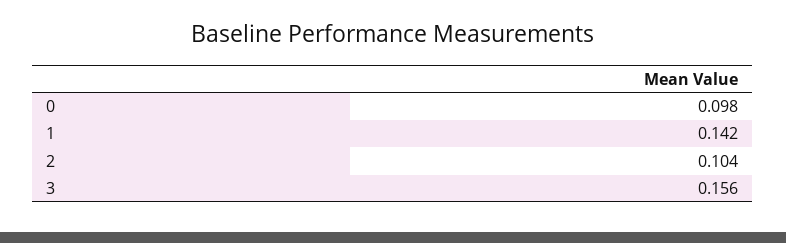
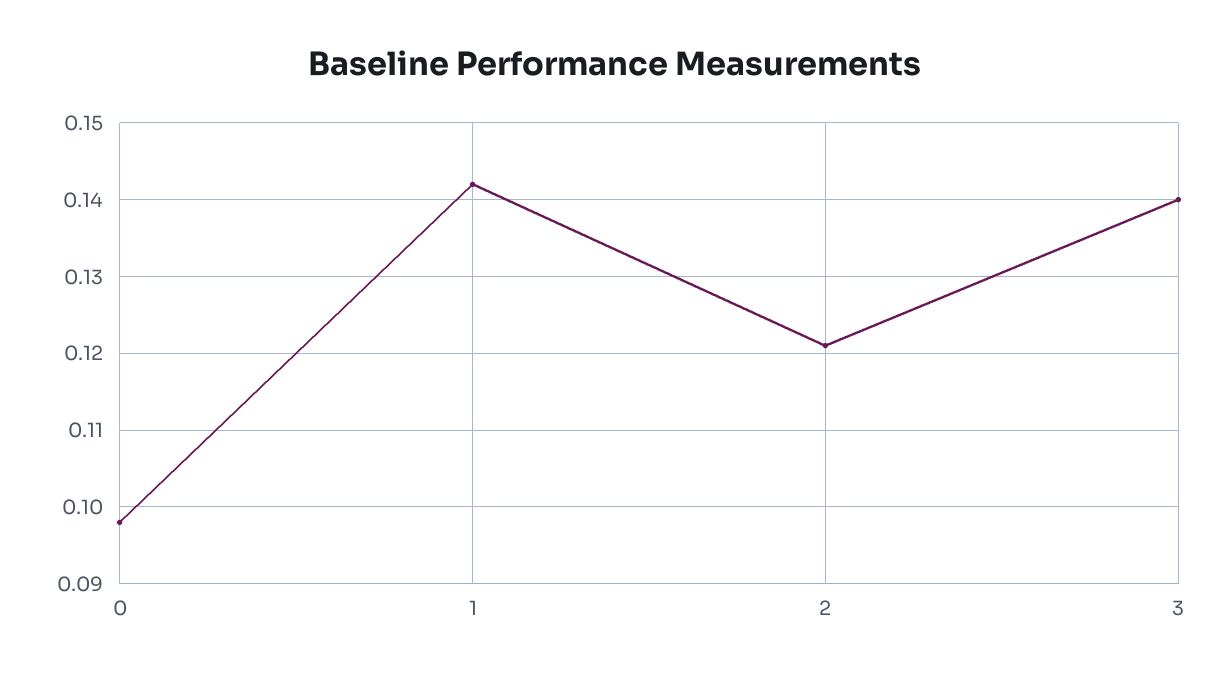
  {
    "0": 0.098,
    "1": 0.142,
-   "2": 0.104,
+   "2": 0.121,
-   "3": 0.156
+   "3": 0.14
  }

